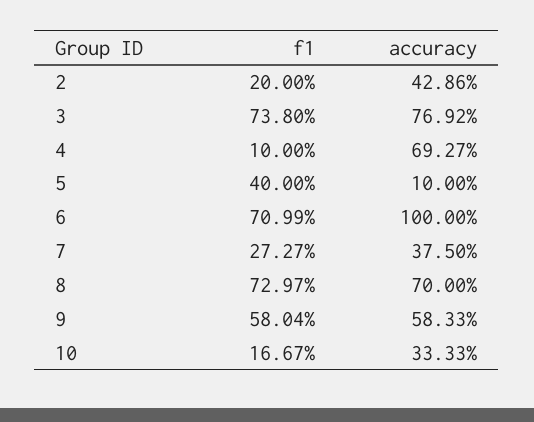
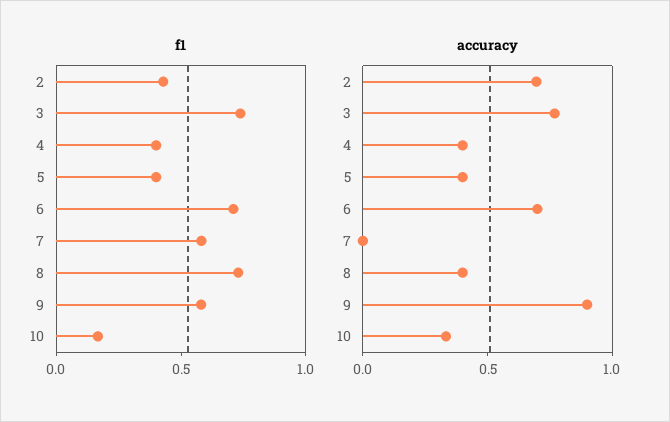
  {
    "f1": {
-     "2": 0.2,
+     "2": 0.4,
      "3": 0.738,
-     "4": 0.1,
+     "4": 0.4,
      "5": 0.4,
      "6": 0.7099,
-     "7": 0.2727,
+     "7": 0.6,
      "8": 0.7297,
      "9": 0.5804,
      "10": 0.1667
    },
    "accuracy": {
-     "2": 0.4286,
+     "2": 0.7,
      "3": 0.7692,
-     "4": 0.6927,
+     "4": 0.4,
-     "5": 0.1,
+     "5": 0.4,
-     "6": 1,
+     "6": 0.7,
-     "7": 0.375,
+     "7": 0,
-     "8": 0.7,
+     "8": 0.4,
-     "9": 0.5833,
+     "9": 0.9,
      "10": 0.3333
    }
  }

